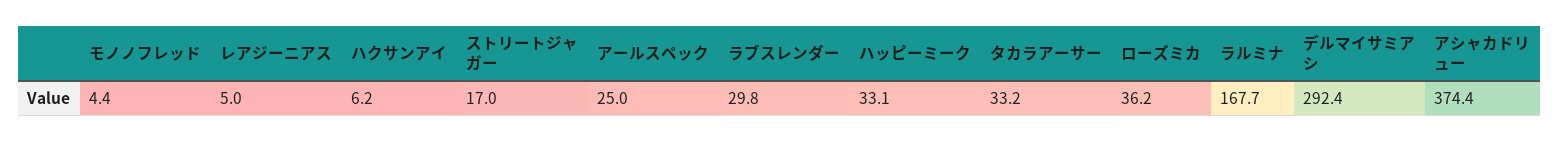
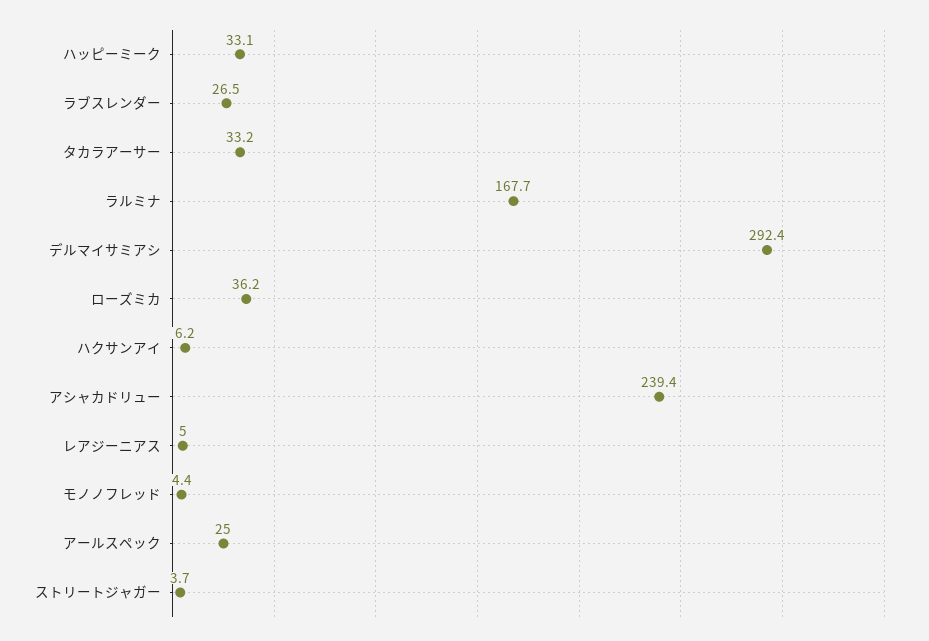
  {
    "モノノフレッド": 4.4,
    "レアジーニアス": 5,
    "ハクサンアイ": 6.2,
-   "ストリートジャガー": 17,
+   "ストリートジャガー": 3.7,
    "アールスペック": 25,
-   "ラブスレンダー": 29.8,
+   "ラブスレンダー": 26.5,
    "ハッピーミーク": 33.1,
    "タカラアーサー": 33.2,
    "ローズミカ": 36.2,
    "ラルミナ": 167.7,
    "デルマイサミアシ": 292.4,
-   "アシャカドリュー": 374.4
+   "アシャカドリュー": 239.4
  }

